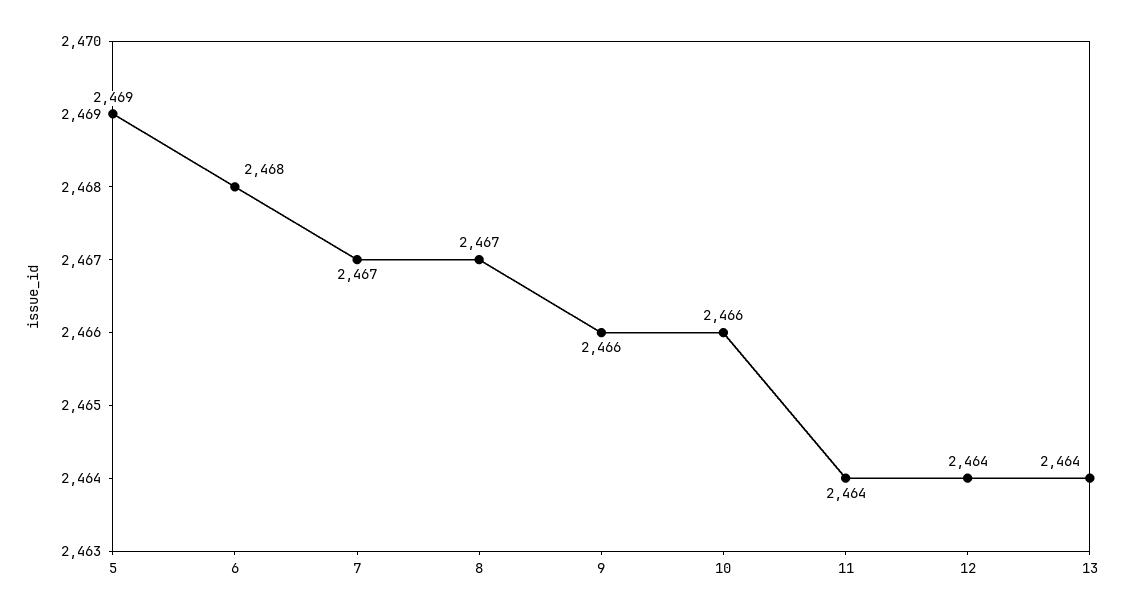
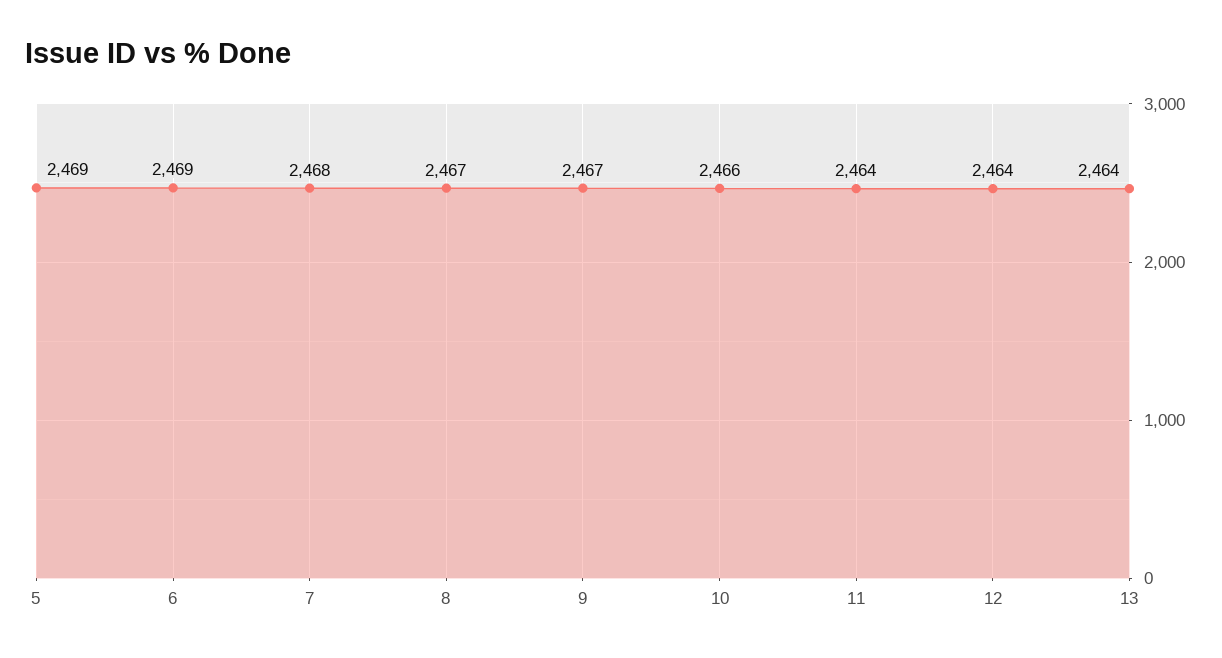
  {
    "5": 2469,
-   "6": 2468,
+   "6": 2469,
-   "7": 2467,
+   "7": 2468,
    "8": 2467,
-   "9": 2466,
+   "9": 2467,
    "10": 2466,
    "11": 2464,
    "12": 2464,
    "13": 2464
  }

